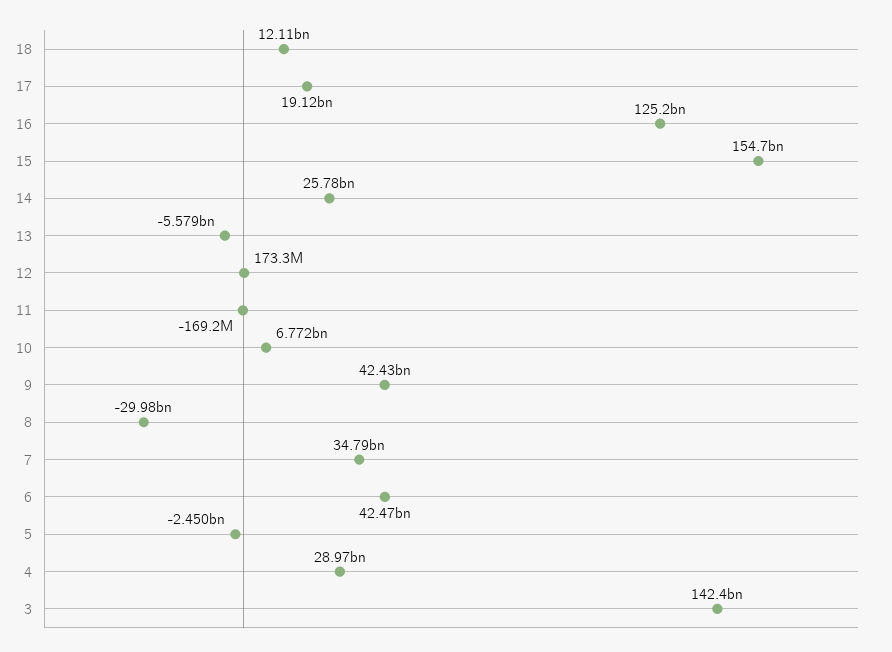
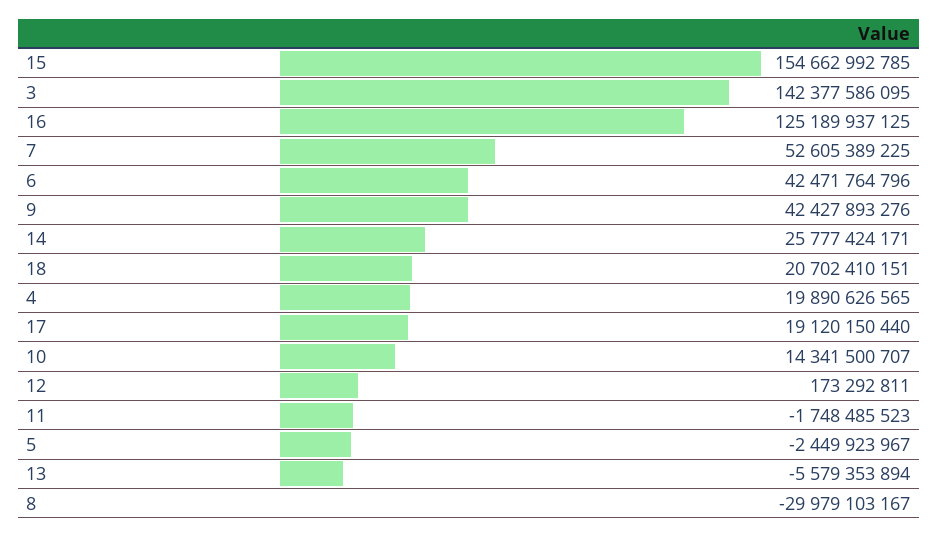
  {
-   "18": 12110000000,
+   "18": 20702410151,
    "17": 19120150440,
    "16": 125189937125,
    "15": 154662992785,
    "14": 25777424171,
    "13": -5579353894,
    "12": 173292811,
-   "11": -169200000,
+   "11": -1748485523,
-   "10": 6772000000,
+   "10": 14341500707,
    "9": 42427893276,
    "8": -29979103167,
-   "7": 34790000000,
+   "7": 52605389225,
    "6": 42471764796,
    "5": -2449923967,
-   "4": 28970000000,
+   "4": 19890626565,
    "3": 142377586095
  }

